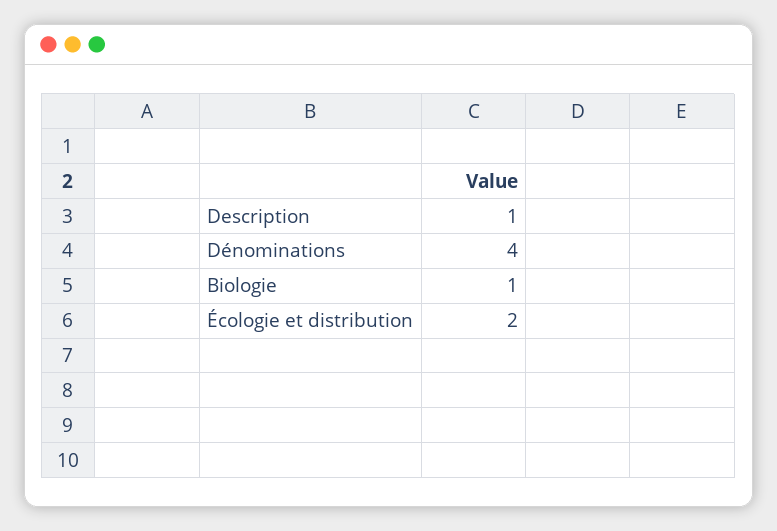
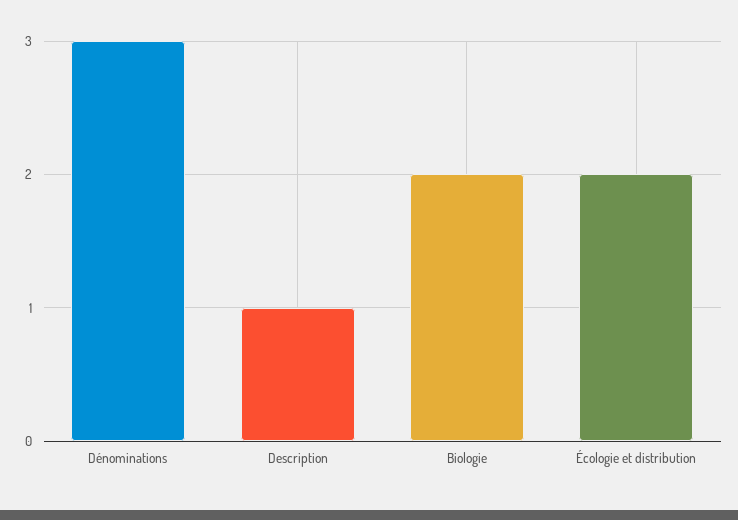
  {
    "Description": 1,
-   "Dénominations": 4,
+   "Dénominations": 3,
-   "Biologie": 1,
+   "Biologie": 2,
    "Écologie et distribution": 2
  }

